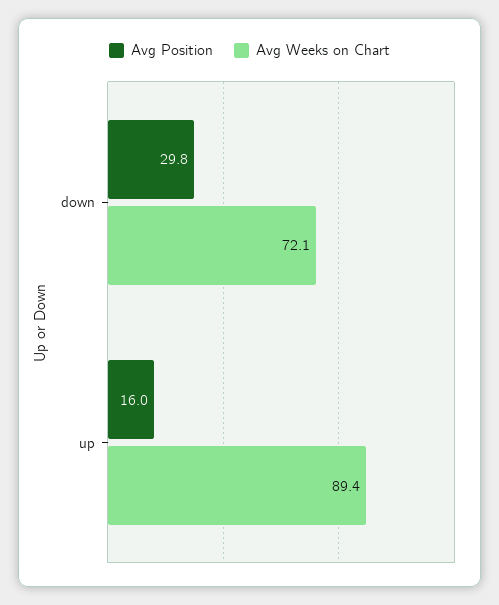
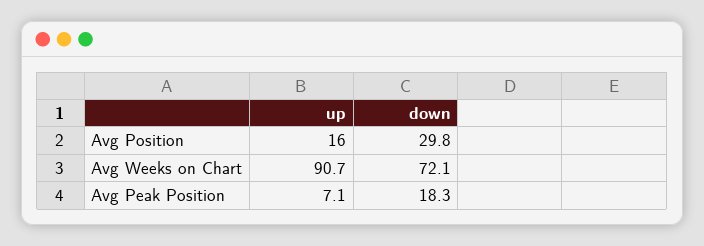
  {
    "Avg Position": {
      "down": 29.8,
      "up": 16
    },
    "Avg Weeks on Chart": {
      "down": 72.1,
-     "up": 89.4
+     "up": 90.7
-   }
+   },
+   "Avg Peak Position": {
+     "up": 7.1,
+     "down": 18.3
+   }
  }

